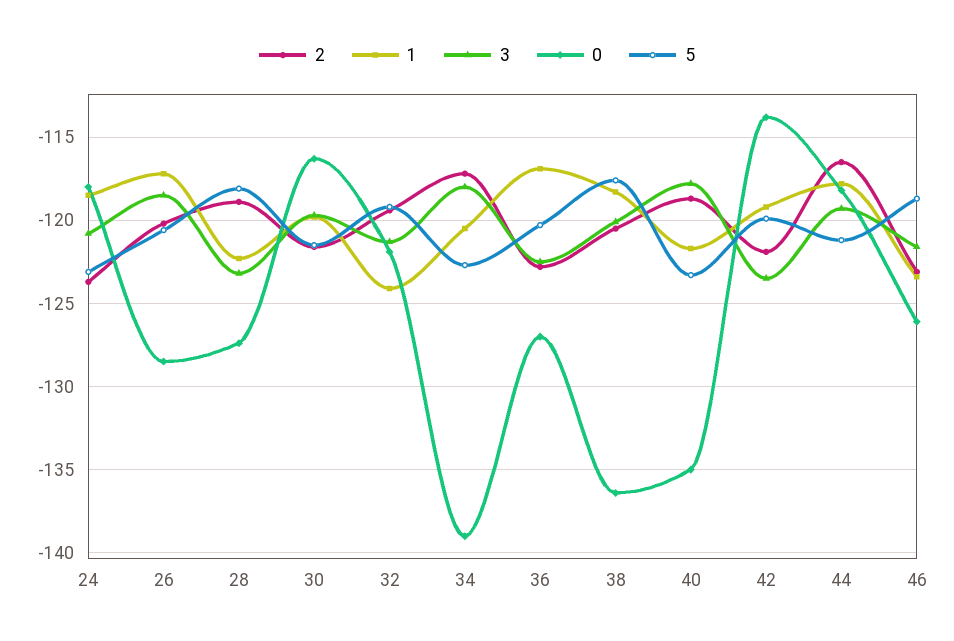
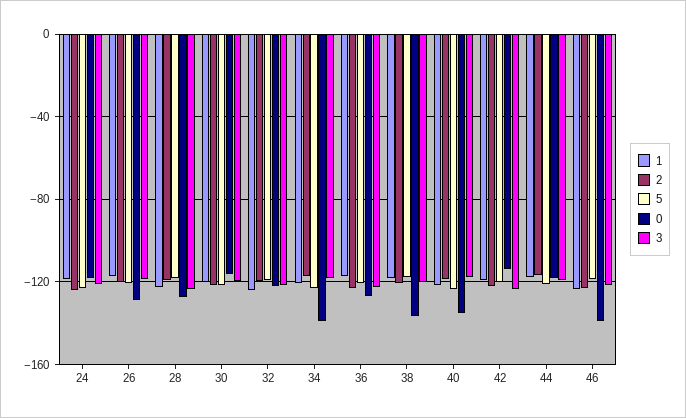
  {
    "2": {
      "24": -123.5,
      "26": -120,
      "28": -119,
      "30": -121.5,
      "32": -119.5,
      "34": -117,
      "36": -123,
      "38": -120.5,
      "40": -118.5,
      "42": -122,
      "44": -116.5,
      "46": -123
    },
    "1": {
      "24": -118.5,
      "26": -117,
      "28": -122.5,
      "30": -120,
      "32": -124,
      "34": -120.5,
      "36": -117,
      "38": -118.5,
      "40": -121.5,
      "42": -119,
      "44": -118,
      "46": -123.5
    },
    "3": {
      "24": -121,
      "26": -118.5,
      "28": -123,
      "30": -119.5,
      "32": -121.5,
      "34": -118,
      "36": -122.5,
      "38": -120,
      "40": -118,
      "42": -123.5,
      "44": -119.5,
      "46": -121.5
    },
    "0": {
      "24": -118,
      "26": -128.5,
      "28": -127.5,
      "30": -116.5,
      "32": -122,
      "34": -139,
      "36": -127,
      "38": -136.5,
      "40": -135,
      "42": -114,
      "44": -118,
-     "46": -126
+     "46": -140
    },
    "5": {
      "24": -123,
      "26": -120.5,
      "28": -118,
      "30": -121.5,
      "32": -119,
      "34": -122.5,
      "36": -120.5,
      "38": -117.5,
      "40": -123.5,
      "42": -120,
      "44": -121,
      "46": -118.5
    }
  }

